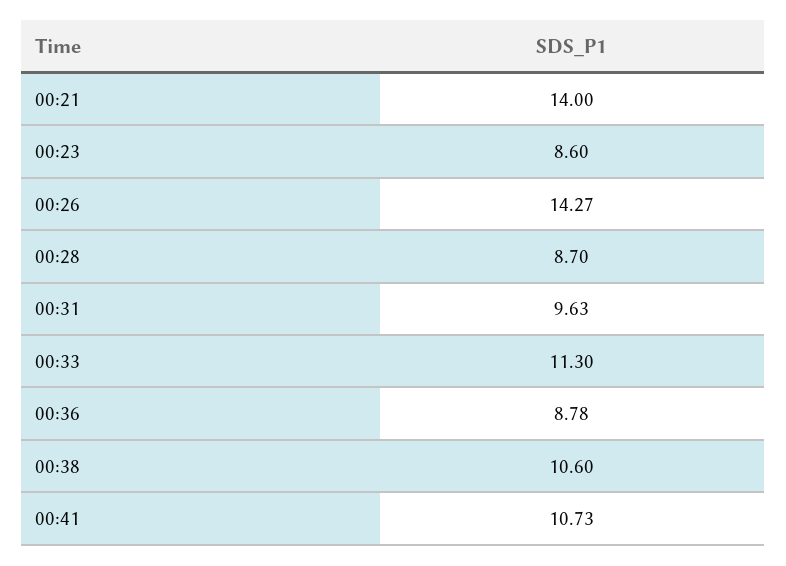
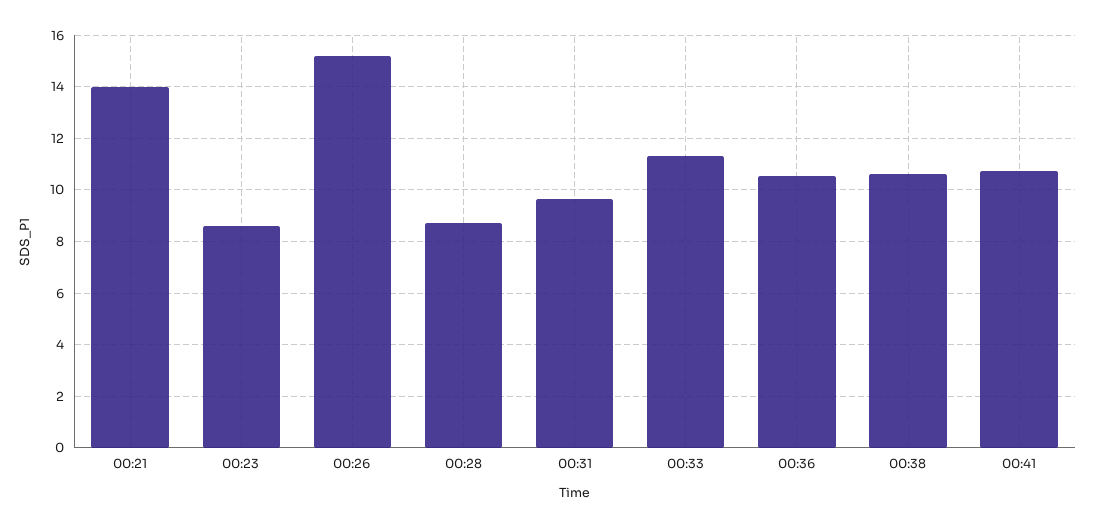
  {
    "00:21": 14,
    "00:23": 8.6,
-   "00:26": 14.27,
+   "00:26": 15.25,
    "00:28": 8.7,
    "00:31": 9.63,
    "00:33": 11.3,
-   "00:36": 8.78,
+   "00:36": 10.5,
    "00:38": 10.6,
    "00:41": 10.73
  }

